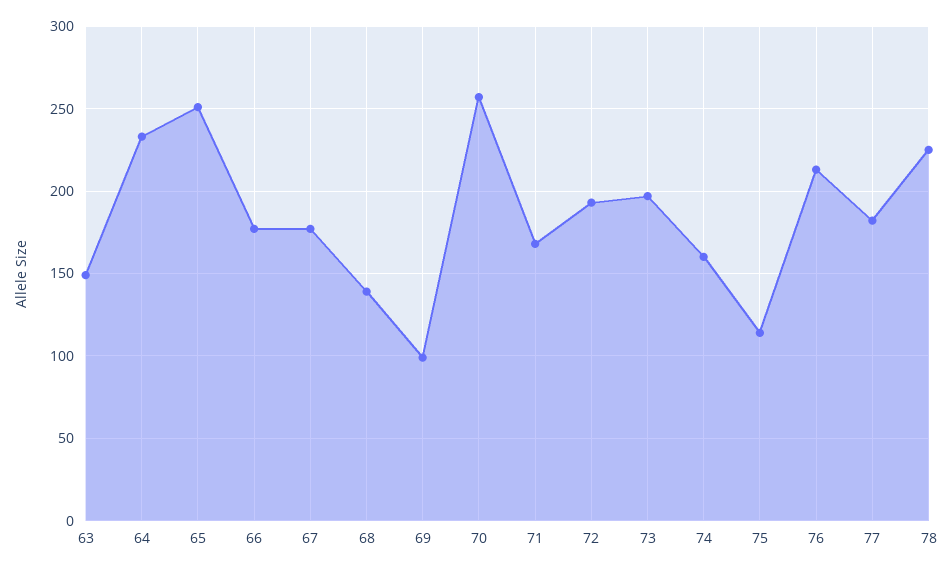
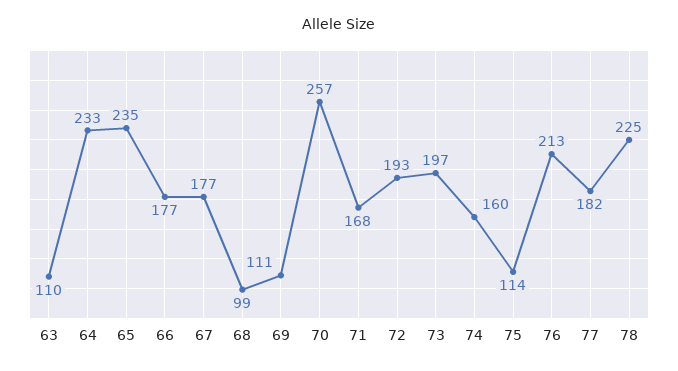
  {
-   "63": 150,
+   "63": 110,
    "64": 233,
-   "65": 250,
+   "65": 235,
    "66": 177,
    "67": 177,
-   "68": 140,
+   "68": 99,
-   "69": 100,
+   "69": 111,
    "70": 257,
    "71": 168,
    "72": 193,
    "73": 197,
    "74": 160,
    "75": 114,
    "76": 213,
    "77": 182,
    "78": 225
  }

